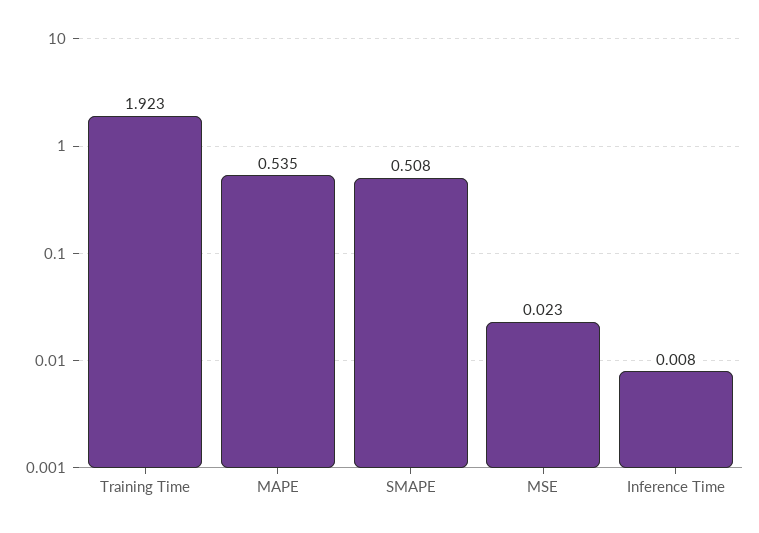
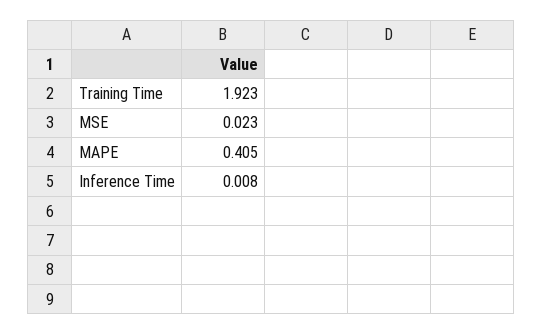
  {
    "Training Time": 1.923,
-   "MAPE": 0.535,
+   "MAPE": 0.405,
-   "SMAPE": 0.508,
    "MSE": 0.023,
    "Inference Time": 0.008
  }

